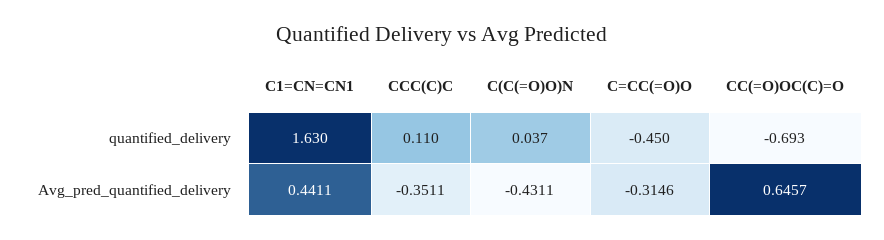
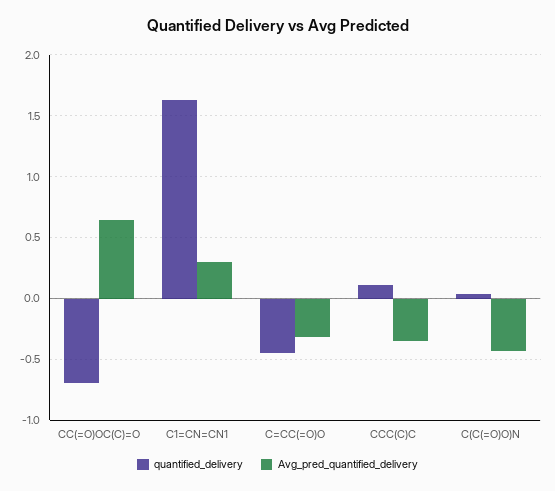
  {
    "quantified_delivery": {
      "C1=CN=CN1": 1.63,
      "CCC(C)C": 0.11,
      "C(C(=O)O)N": 0.037,
      "C=CC(=O)O": -0.45,
      "CC(=O)OC(C)=O": -0.693
    },
    "Avg_pred_quantified_delivery": {
-     "C1=CN=CN1": 0.4411,
+     "C1=CN=CN1": 0.3,
      "CCC(C)C": -0.3511,
      "C(C(=O)O)N": -0.4311,
      "C=CC(=O)O": -0.3146,
      "CC(=O)OC(C)=O": 0.6457
    }
  }

